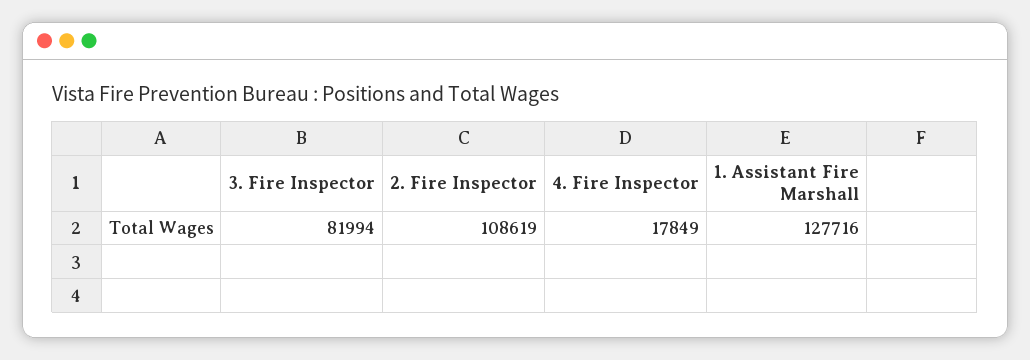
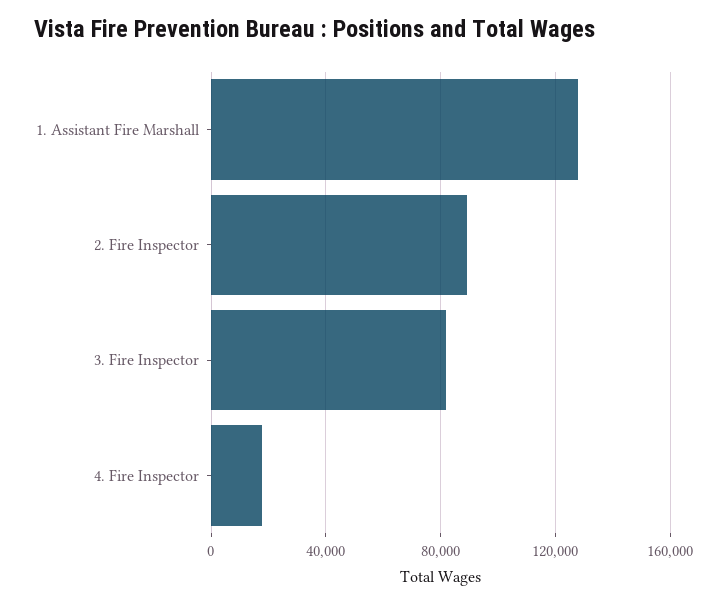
  {
    "3. Fire Inspector": 81994,
-   "2. Fire Inspector": 108619,
+   "2. Fire Inspector": 90000,
    "4. Fire Inspector": 17849,
    "1. Assistant Fire Marshall": 127716
  }

